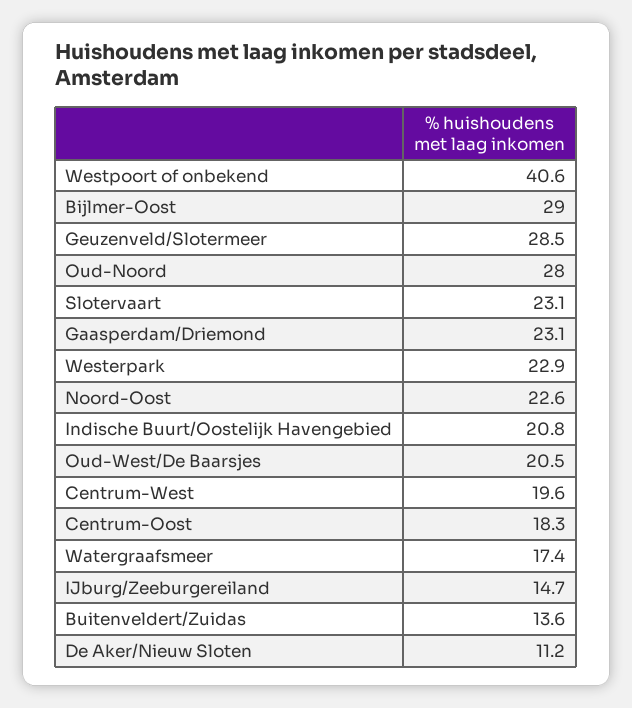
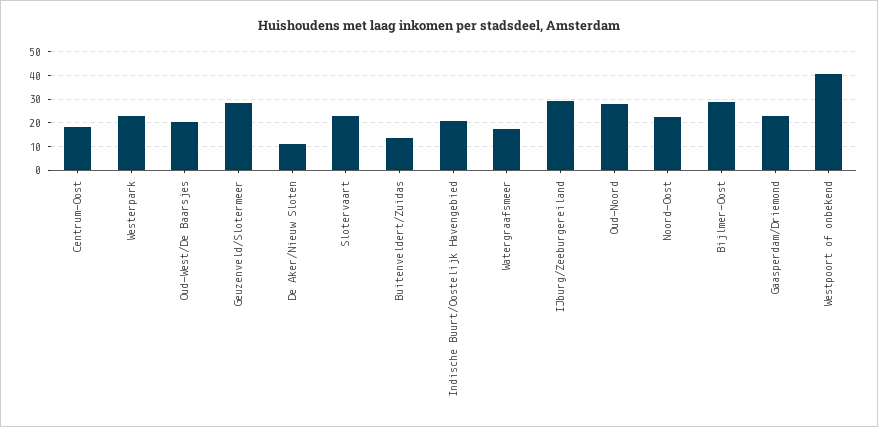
  {
    "Westpoort of onbekend": 40.6,
    "Bijlmer-Oost": 29,
    "Geuzenveld/Slotermeer": 28.5,
    "Oud-Noord": 28,
    "Slotervaart": 23.1,
    "Gaasperdam/Driemond": 23.1,
    "Westerpark": 22.9,
    "Noord-Oost": 22.6,
    "Indische Buurt/Oostelijk Havengebied": 20.8,
    "Oud-West/De Baarsjes": 20.5,
-   "Centrum-West": 19.6,
    "Centrum-Oost": 18.3,
    "Watergraafsmeer": 17.4,
-   "IJburg/Zeeburgereiland": 14.7,
+   "IJburg/Zeeburgereiland": 30,
    "Buitenveldert/Zuidas": 13.6,
    "De Aker/Nieuw Sloten": 11.2
  }

